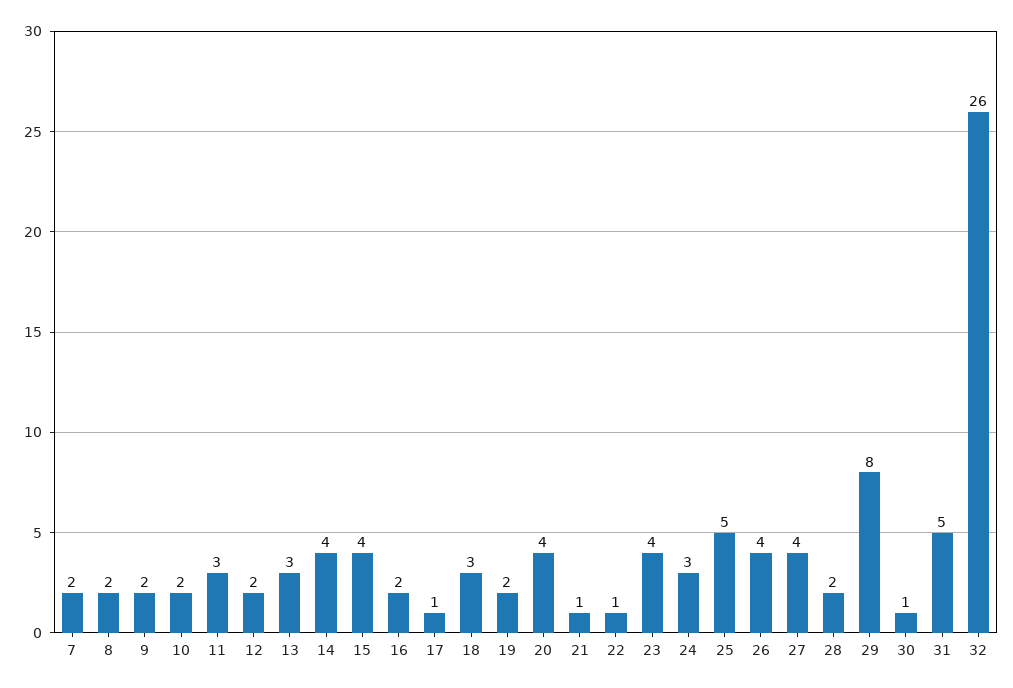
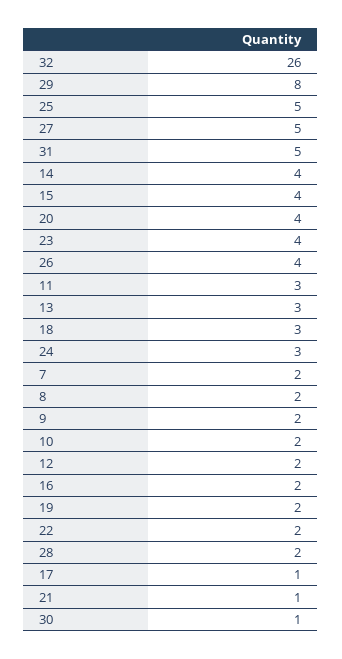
  {
    "7": 2,
    "8": 2,
    "9": 2,
    "10": 2,
    "11": 3,
    "12": 2,
    "13": 3,
    "14": 4,
    "15": 4,
    "16": 2,
    "17": 1,
    "18": 3,
    "19": 2,
    "20": 4,
    "21": 1,
-   "22": 1,
+   "22": 2,
    "23": 4,
    "24": 3,
    "25": 5,
    "26": 4,
-   "27": 4,
+   "27": 5,
    "28": 2,
    "29": 8,
    "30": 1,
    "31": 5,
    "32": 26
  }

